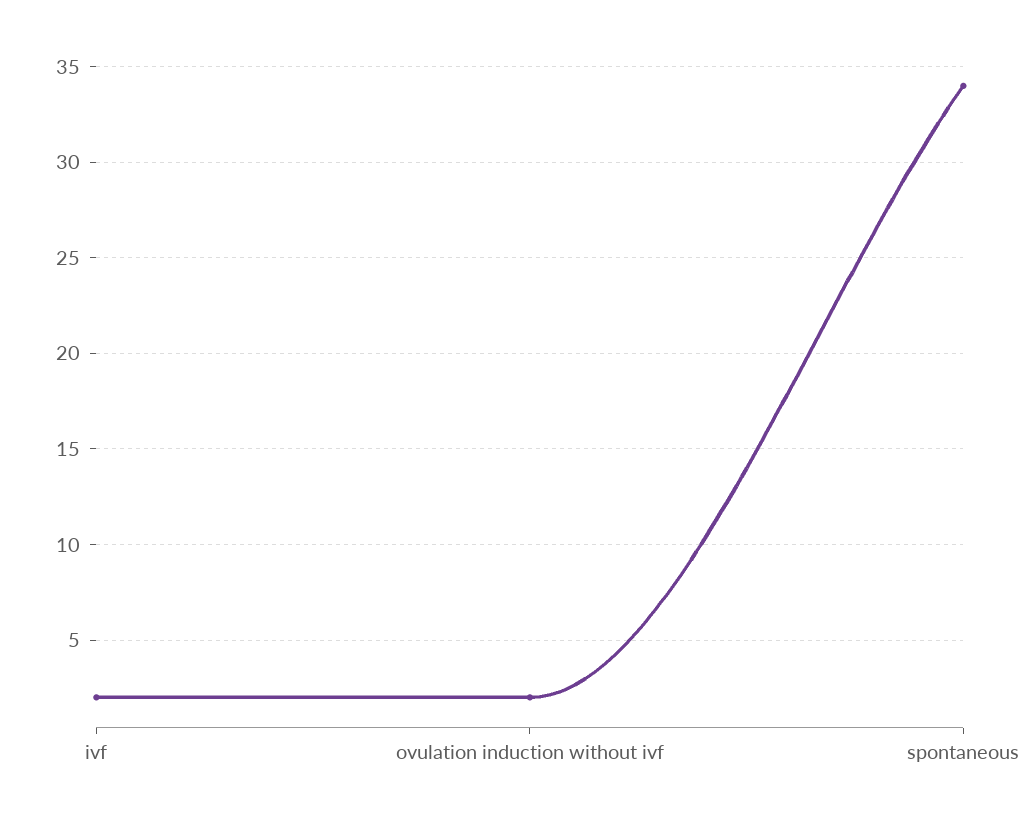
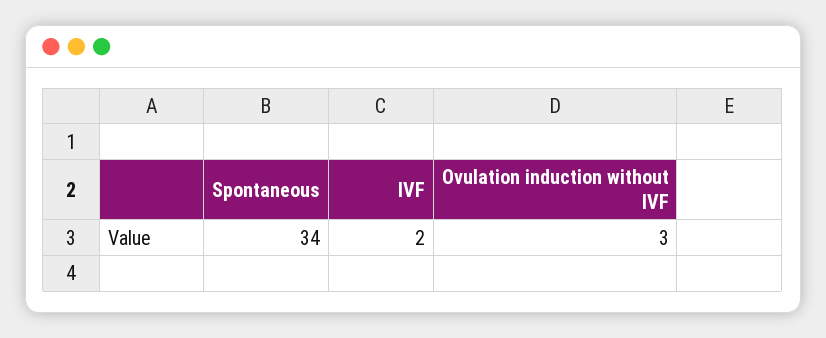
  {
    "ivf": 2,
-   "ovulation induction without ivf": 2,
+   "ovulation induction without ivf": 3,
    "spontaneous": 34
  }

